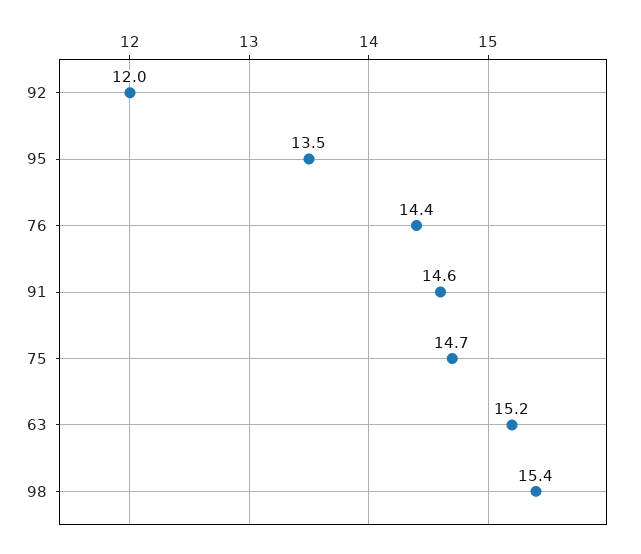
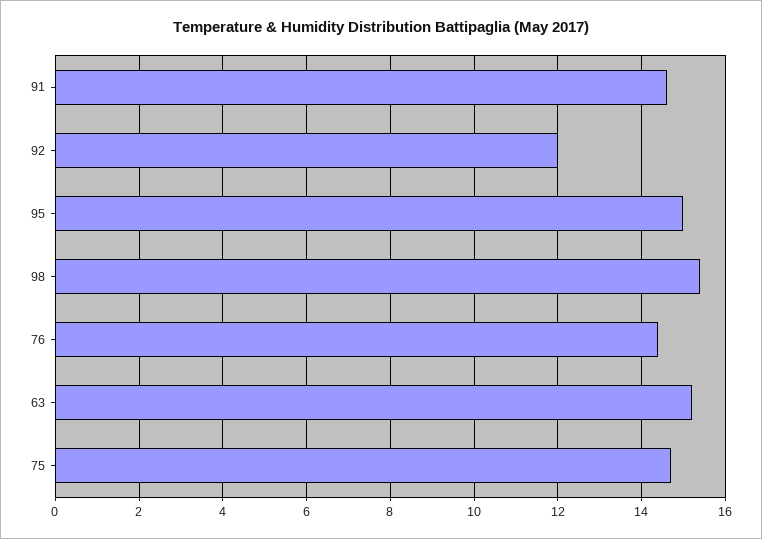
  {
    "92": 12,
-   "95": 13.5,
+   "95": 15,
    "76": 14.4,
    "91": 14.6,
    "75": 14.7,
    "63": 15.2,
    "98": 15.4
  }

